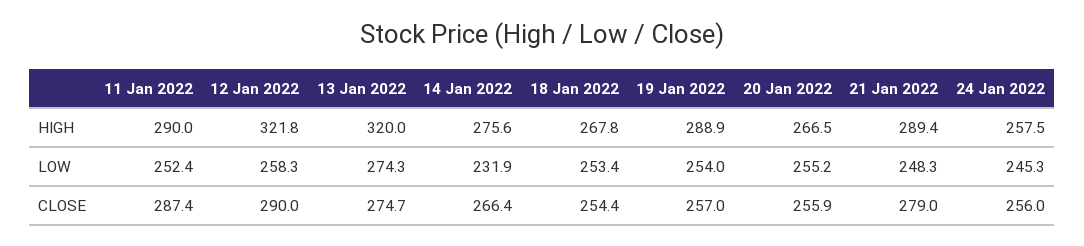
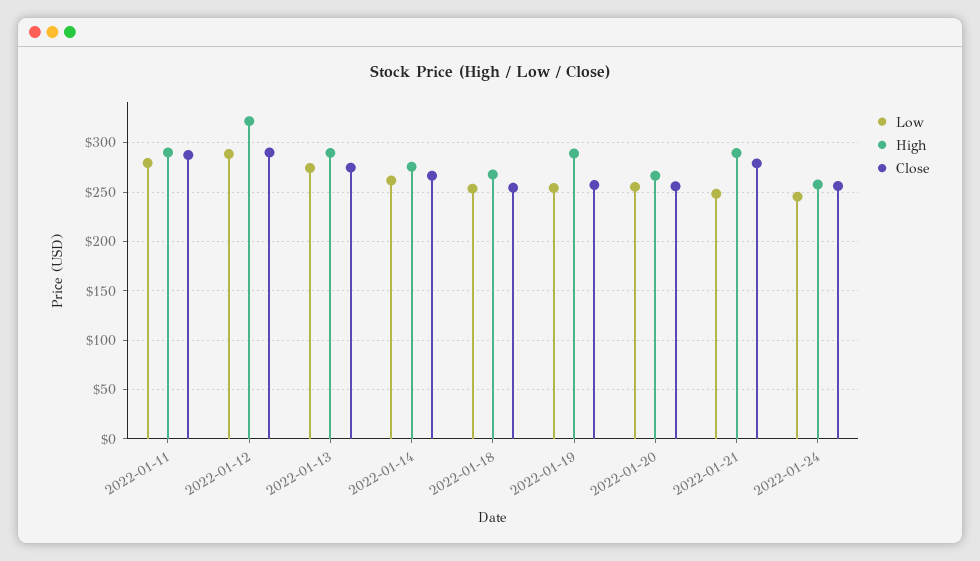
  {
    "HIGH": {
      "11 Jan 2022": 290,
      "12 Jan 2022": 321.8,
-     "13 Jan 2022": 320,
+     "13 Jan 2022": 290,
      "14 Jan 2022": 275.6,
      "18 Jan 2022": 267.8,
      "19 Jan 2022": 288.9,
      "20 Jan 2022": 266.5,
      "21 Jan 2022": 289.4,
      "24 Jan 2022": 257.5
    },
    "LOW": {
-     "11 Jan 2022": 252.4,
+     "11 Jan 2022": 280,
-     "12 Jan 2022": 258.3,
+     "12 Jan 2022": 290,
      "13 Jan 2022": 274.3,
-     "14 Jan 2022": 231.9,
+     "14 Jan 2022": 260,
      "18 Jan 2022": 253.4,
      "19 Jan 2022": 254,
      "20 Jan 2022": 255.2,
      "21 Jan 2022": 248.3,
      "24 Jan 2022": 245.3
    },
    "CLOSE": {
      "11 Jan 2022": 287.4,
      "12 Jan 2022": 290,
      "13 Jan 2022": 274.7,
      "14 Jan 2022": 266.4,
      "18 Jan 2022": 254.4,
      "19 Jan 2022": 257,
      "20 Jan 2022": 255.9,
      "21 Jan 2022": 279,
      "24 Jan 2022": 256
    }
  }

